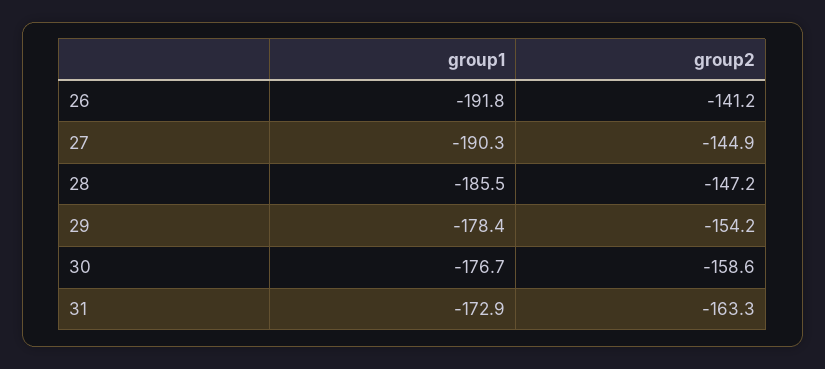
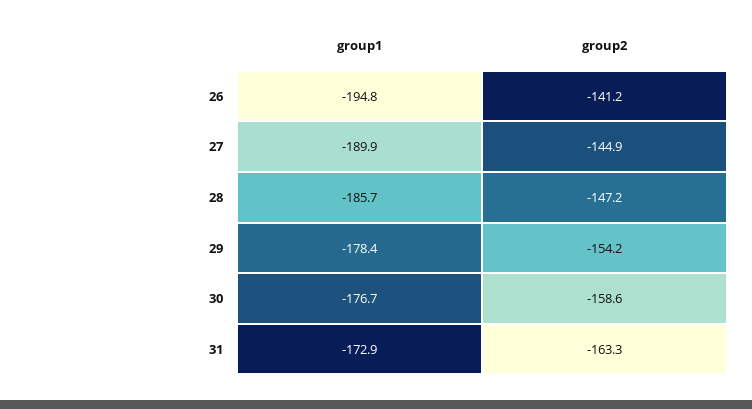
  {
    "group1": {
-     "26": -191.8,
+     "26": -194.8,
-     "27": -190.3,
+     "27": -189.9,
-     "28": -185.5,
+     "28": -185.7,
      "29": -178.4,
      "30": -176.7,
      "31": -172.9
    },
    "group2": {
      "26": -141.2,
      "27": -144.9,
      "28": -147.2,
      "29": -154.2,
      "30": -158.6,
      "31": -163.3
    }
  }

